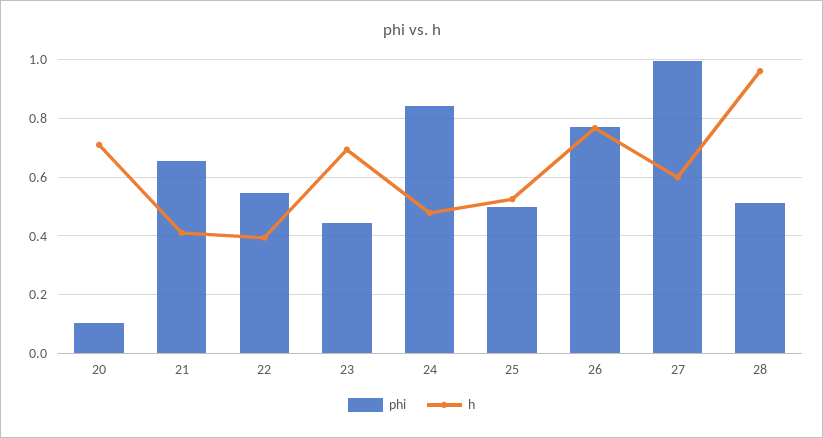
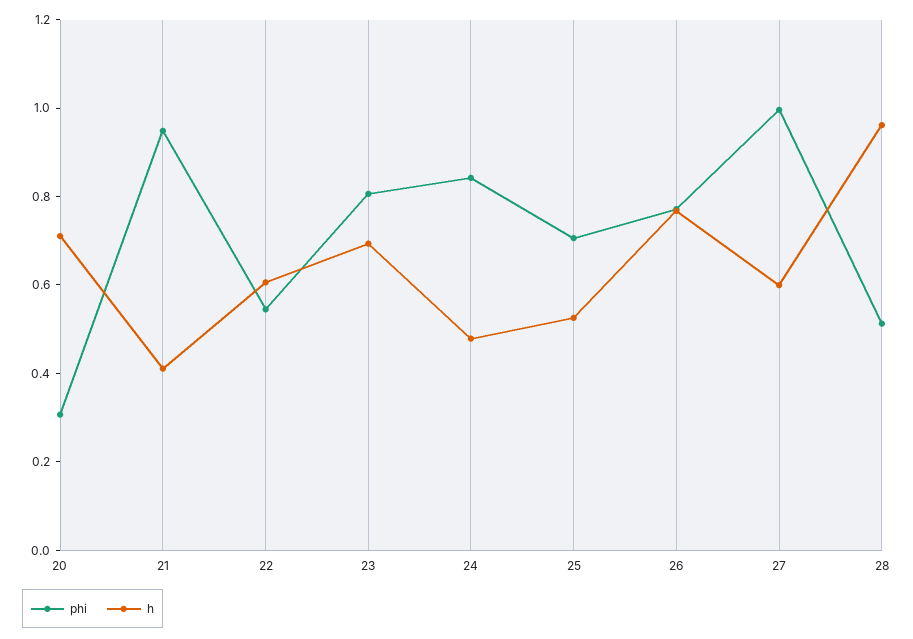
  {
    "phi": {
-     "20": 0.1,
+     "20": 0.3,
-     "21": 0.65,
+     "21": 0.95,
      "22": 0.55,
-     "23": 0.45,
+     "23": 0.8,
      "24": 0.85,
-     "25": 0.5,
+     "25": 0.7,
      "26": 0.775,
      "27": 1,
      "28": 0.525
    },
    "h": {
      "20": 0.7,
      "21": 0.4,
-     "22": 0.4,
+     "22": 0.6,
      "23": 0.7,
      "24": 0.475,
      "25": 0.525,
      "26": 0.775,
      "27": 0.6,
      "28": 0.95
    }
  }

